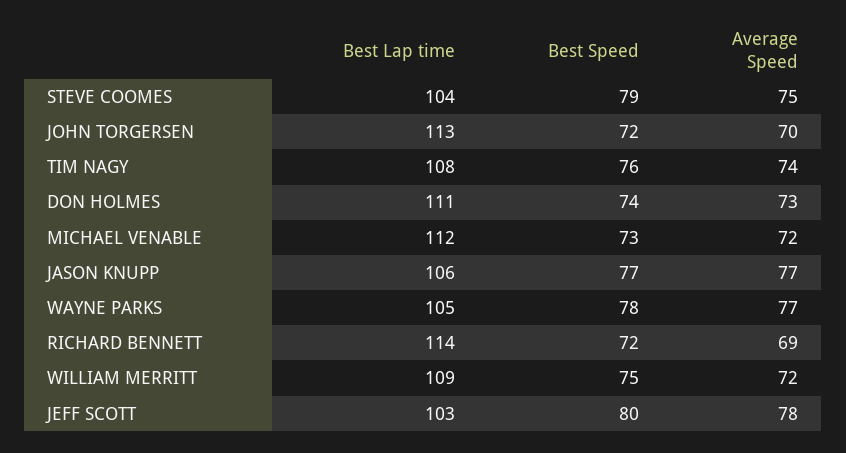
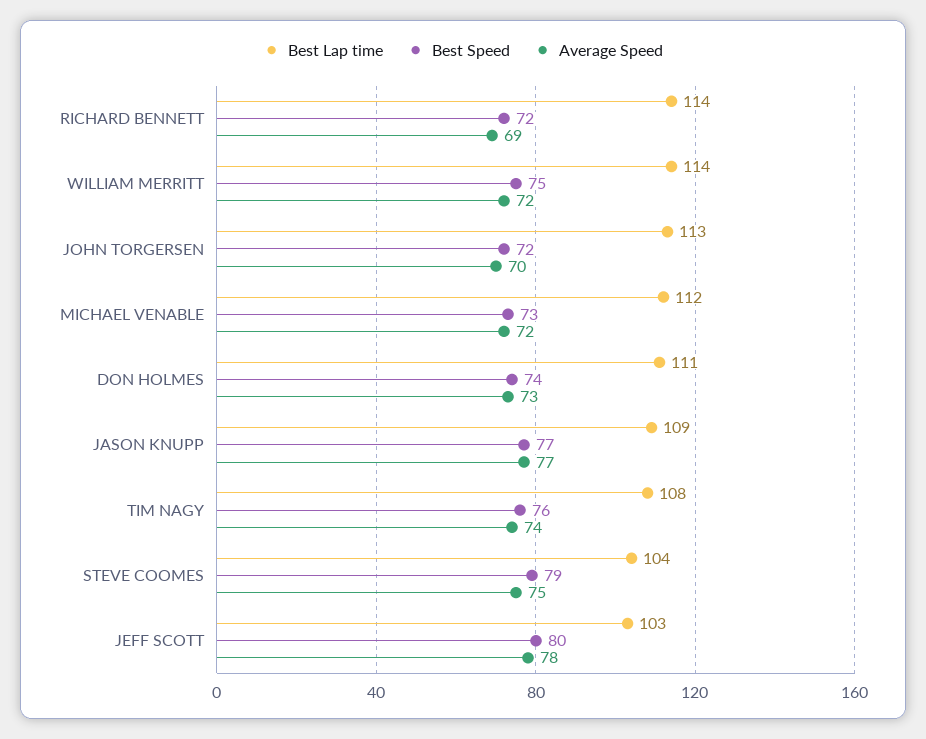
  {
    "Best Lap time": {
      "STEVE COOMES": 104,
      "JOHN TORGERSEN": 113,
      "TIM NAGY": 108,
      "DON HOLMES": 111,
      "MICHAEL VENABLE": 112,
-     "JASON KNUPP": 106,
+     "JASON KNUPP": 109,
-     "WAYNE PARKS": 105,
      "RICHARD BENNETT": 114,
-     "WILLIAM MERRITT": 109,
+     "WILLIAM MERRITT": 114,
      "JEFF SCOTT": 103
    },
    "Best Speed": {
      "STEVE COOMES": 79,
      "JOHN TORGERSEN": 72,
      "TIM NAGY": 76,
      "DON HOLMES": 74,
      "MICHAEL VENABLE": 73,
      "JASON KNUPP": 77,
-     "WAYNE PARKS": 78,
      "RICHARD BENNETT": 72,
      "WILLIAM MERRITT": 75,
      "JEFF SCOTT": 80
    },
    "Average Speed": {
      "STEVE COOMES": 75,
      "JOHN TORGERSEN": 70,
      "TIM NAGY": 74,
      "DON HOLMES": 73,
      "MICHAEL VENABLE": 72,
      "JASON KNUPP": 77,
-     "WAYNE PARKS": 77,
      "RICHARD BENNETT": 69,
      "WILLIAM MERRITT": 72,
      "JEFF SCOTT": 78
    }
  }

